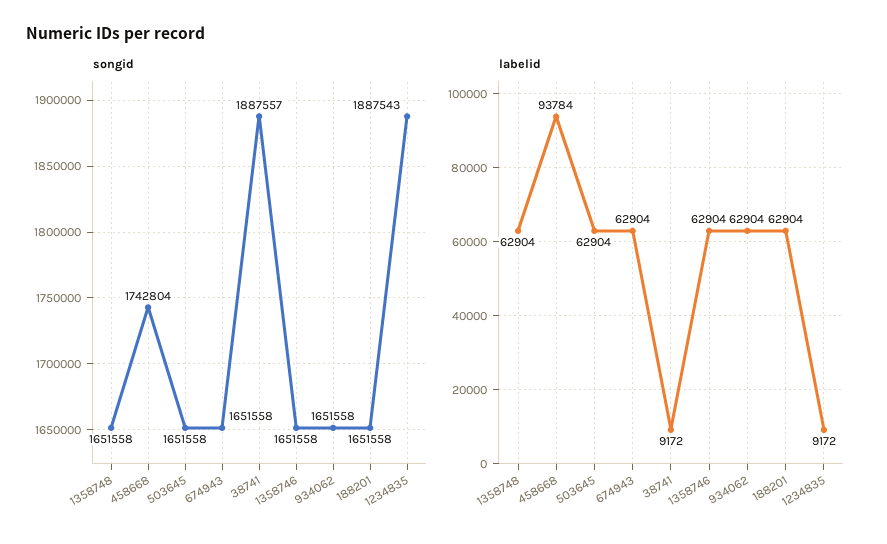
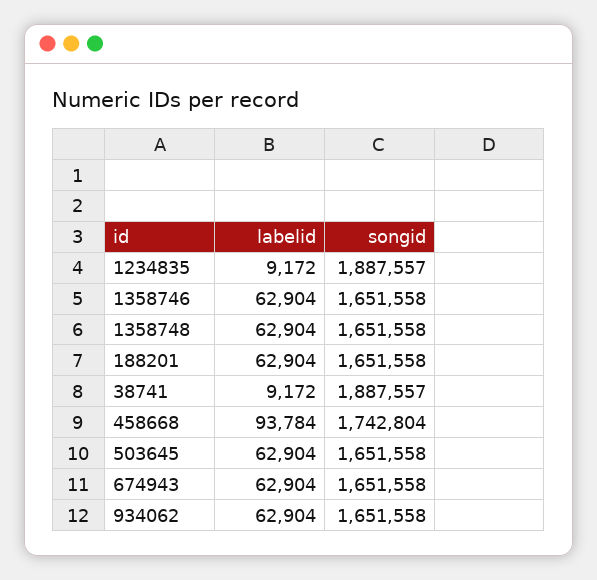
  {
    "songid": {
      "1358748": 1651558,
      "458668": 1742804,
      "503645": 1651558,
      "674943": 1651558,
      "38741": 1887557,
      "1358746": 1651558,
      "934062": 1651558,
      "188201": 1651558,
-     "1234835": 1887543
+     "1234835": 1887557
    },
    "labelid": {
      "1358748": 62904,
      "458668": 93784,
      "503645": 62904,
      "674943": 62904,
      "38741": 9172,
      "1358746": 62904,
      "934062": 62904,
      "188201": 62904,
      "1234835": 9172
    }
  }

